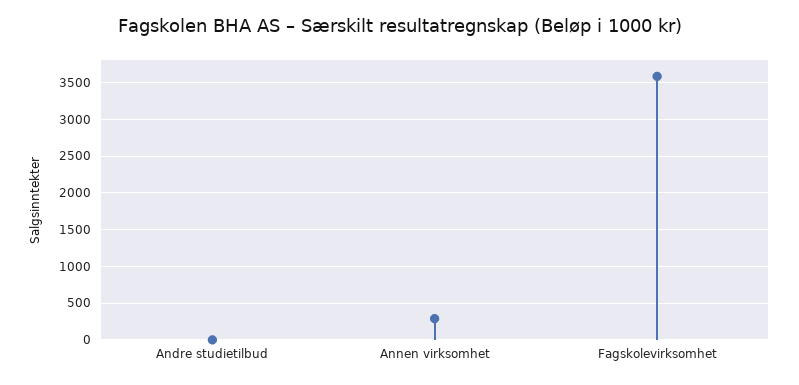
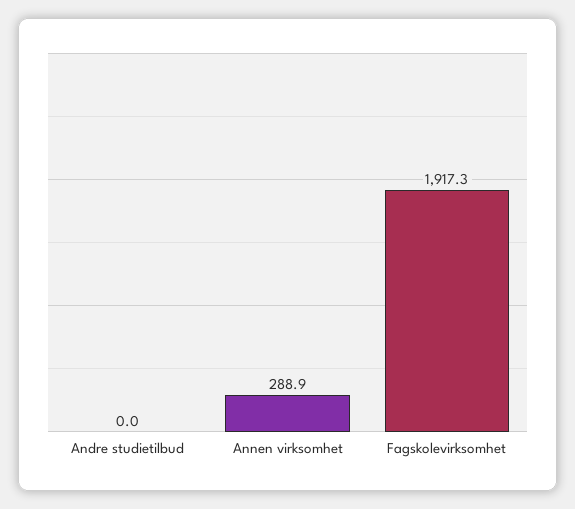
  {
    "Andre studietilbud": 0,
    "Annen virksomhet": 288.9,
-   "Fagskolevirksomhet": 3600
+   "Fagskolevirksomhet": 1917.3
  }

